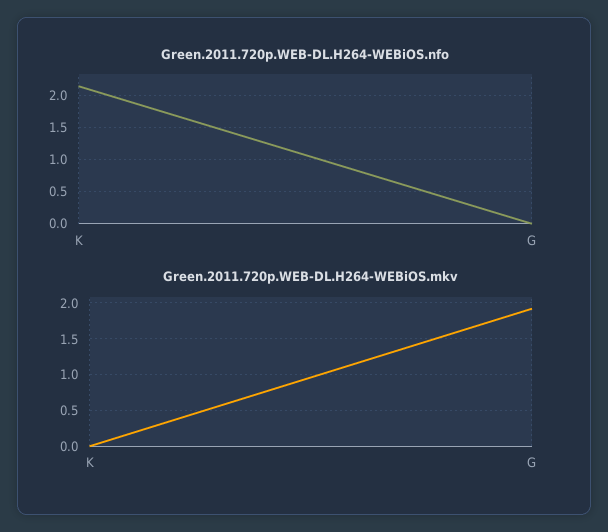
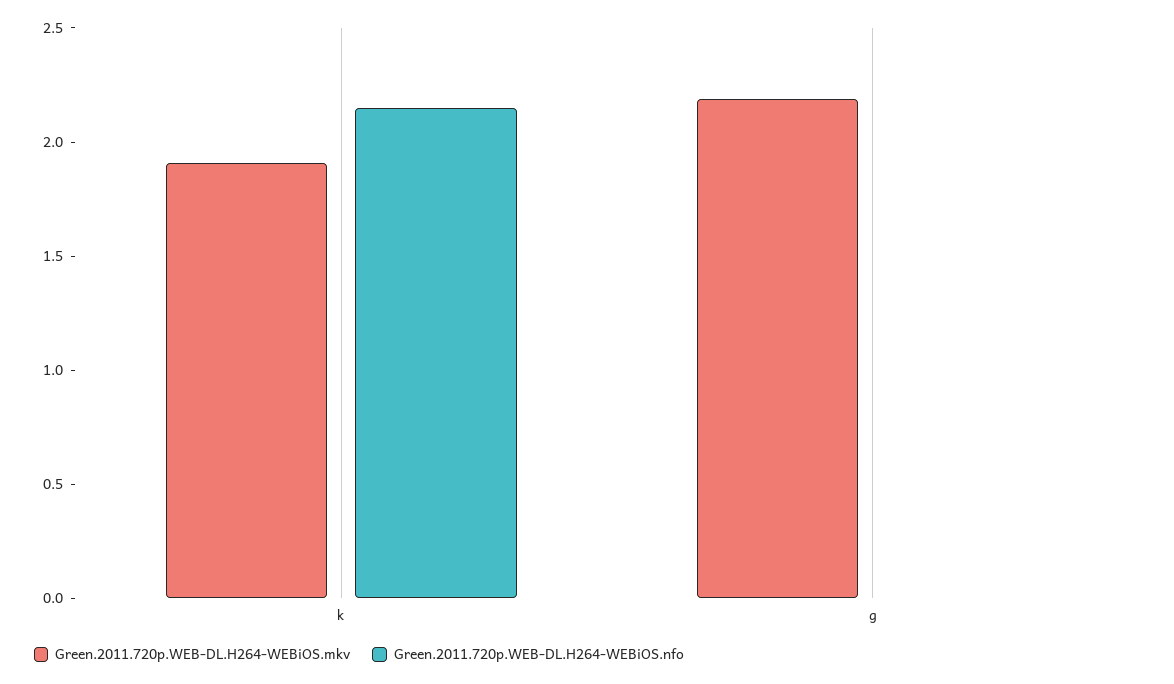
  {
    "Green.2011.720p.WEB-DL.H264-WEBiOS.nfo": {
      "K": 2.2,
      "G": 0
    },
    "Green.2011.720p.WEB-DL.H264-WEBiOS.mkv": {
-     "K": 0,
+     "K": 1.9,
-     "G": 1.9
+     "G": 2.2
    }
  }

